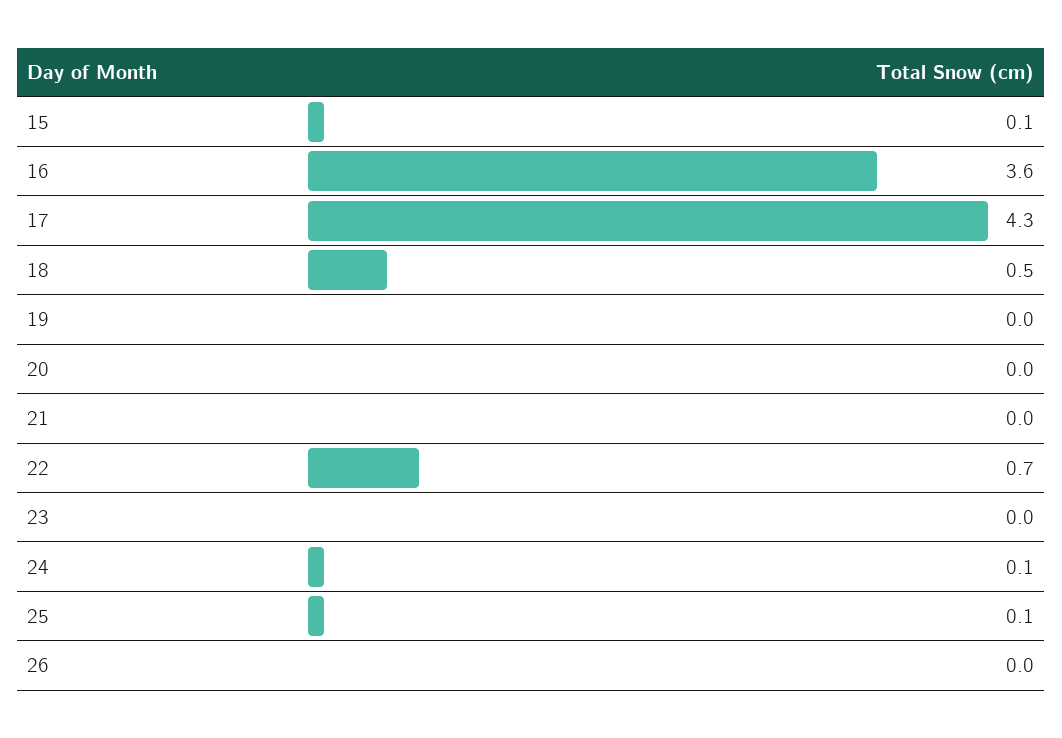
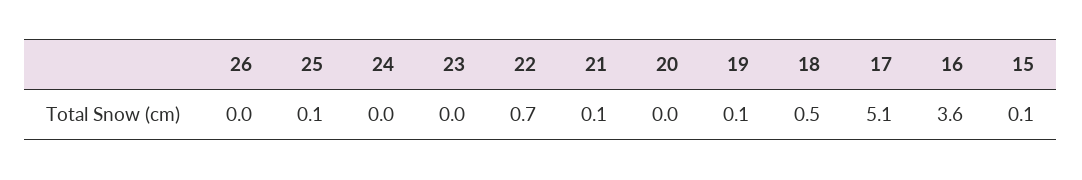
  {
    "15": 0.1,
    "16": 3.6,
-   "17": 4.3,
+   "17": 5.1,
    "18": 0.5,
-   "19": 0,
+   "19": 0.1,
    "20": 0,
-   "21": 0,
+   "21": 0.1,
    "22": 0.7,
    "23": 0,
-   "24": 0.1,
+   "24": 0,
    "25": 0.1,
    "26": 0
  }

